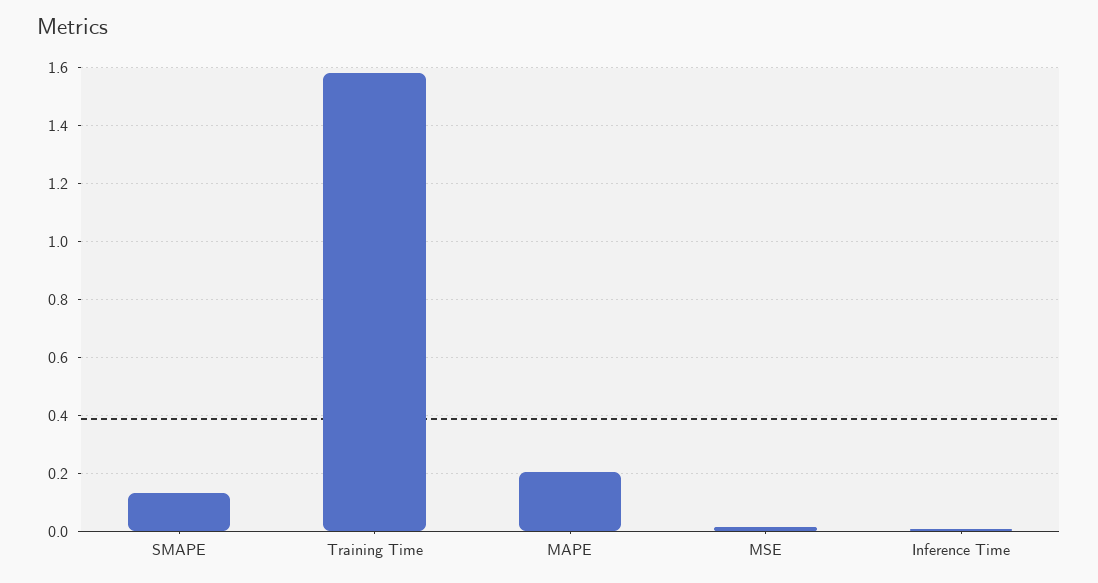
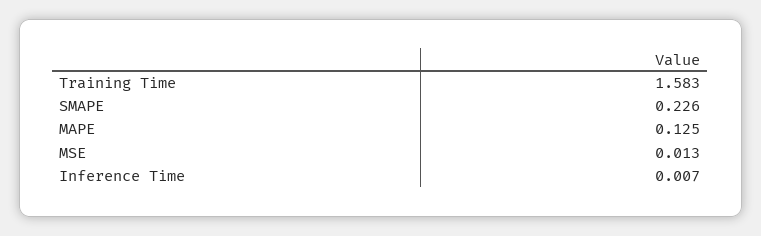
  {
-   "SMAPE": 0.125,
+   "SMAPE": 0.226,
    "Training Time": 1.583,
-   "MAPE": 0.2,
+   "MAPE": 0.125,
    "MSE": 0.013,
    "Inference Time": 0.007
  }

